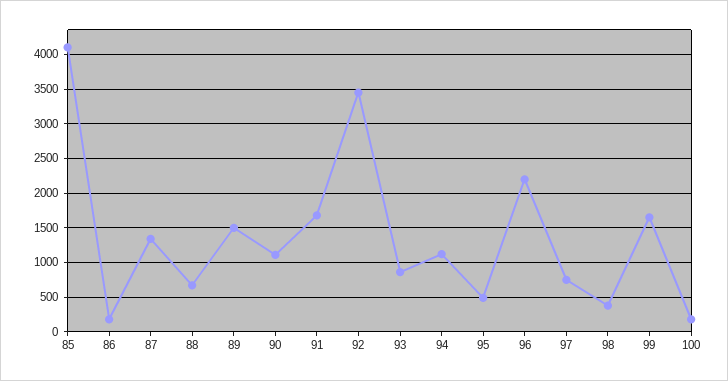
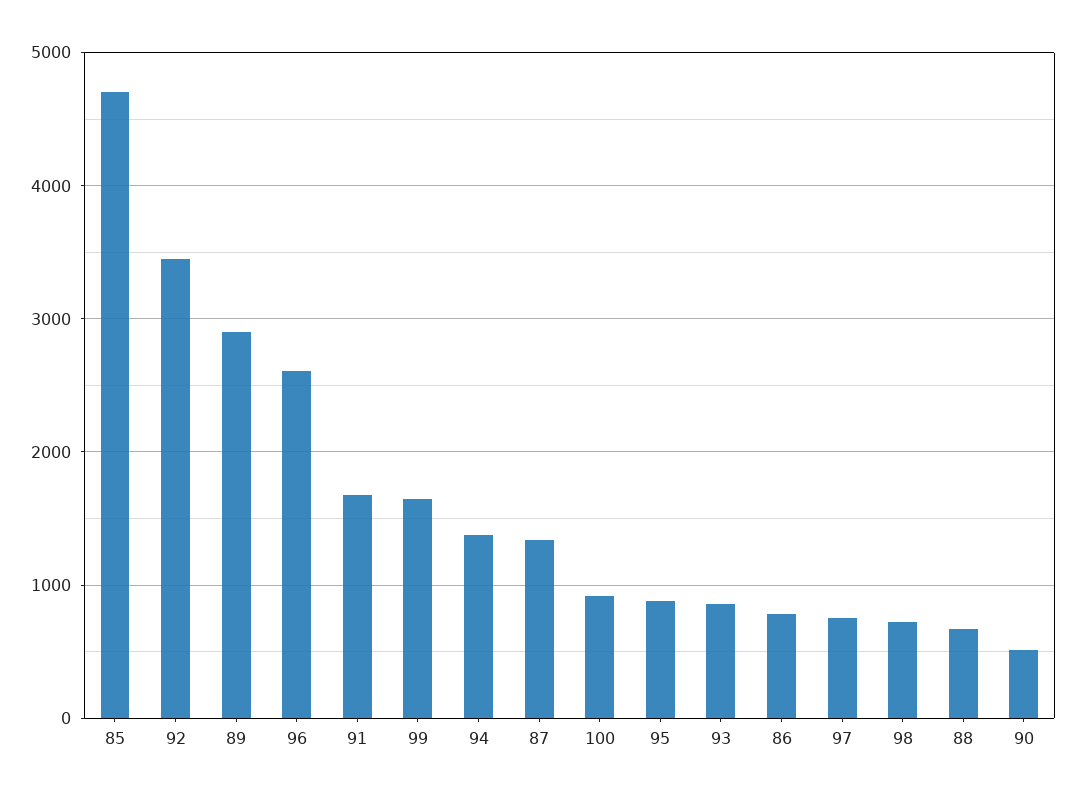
  {
-   "85": 4100,
+   "85": 4700,
-   "86": 200,
+   "86": 800,
    "87": 1300,
    "88": 700,
-   "89": 1500,
+   "89": 2900,
-   "90": 1100,
+   "90": 500,
    "91": 1700,
    "92": 3500,
    "93": 900,
-   "94": 1100,
+   "94": 1400,
-   "95": 500,
+   "95": 900,
-   "96": 2200,
+   "96": 2600,
    "97": 800,
-   "98": 400,
+   "98": 700,
    "99": 1700,
-   "100": 200
+   "100": 900
  }

